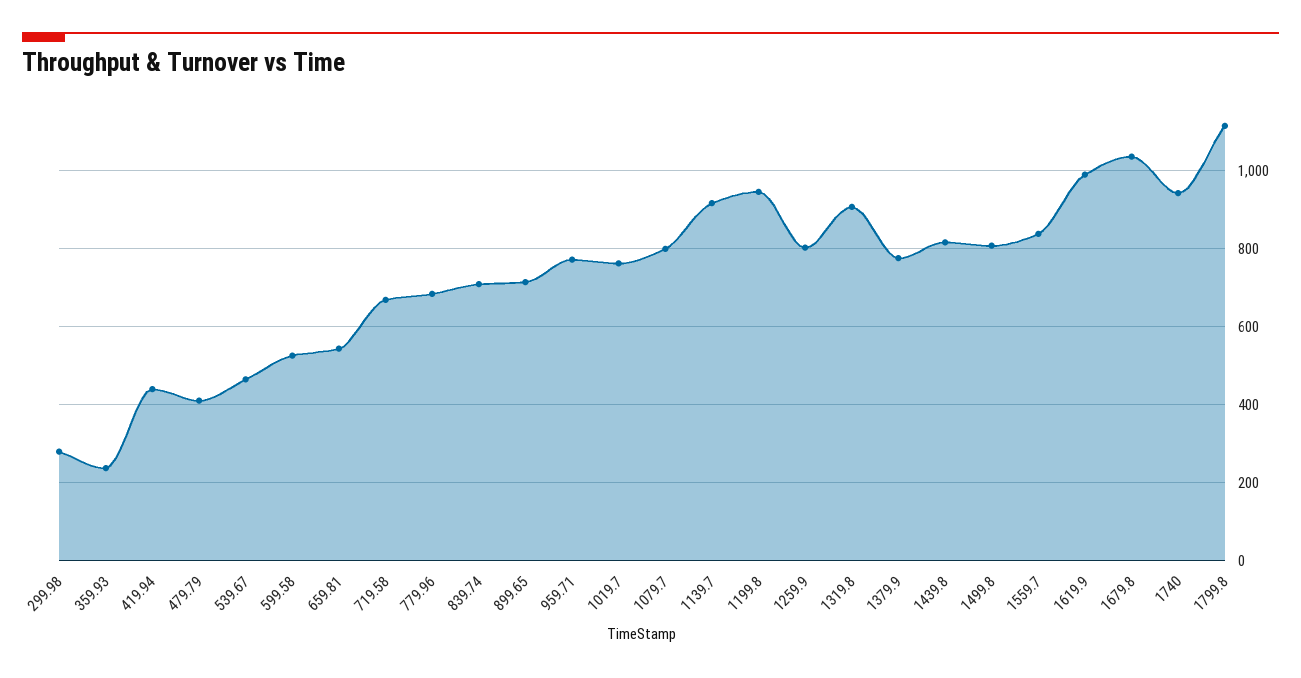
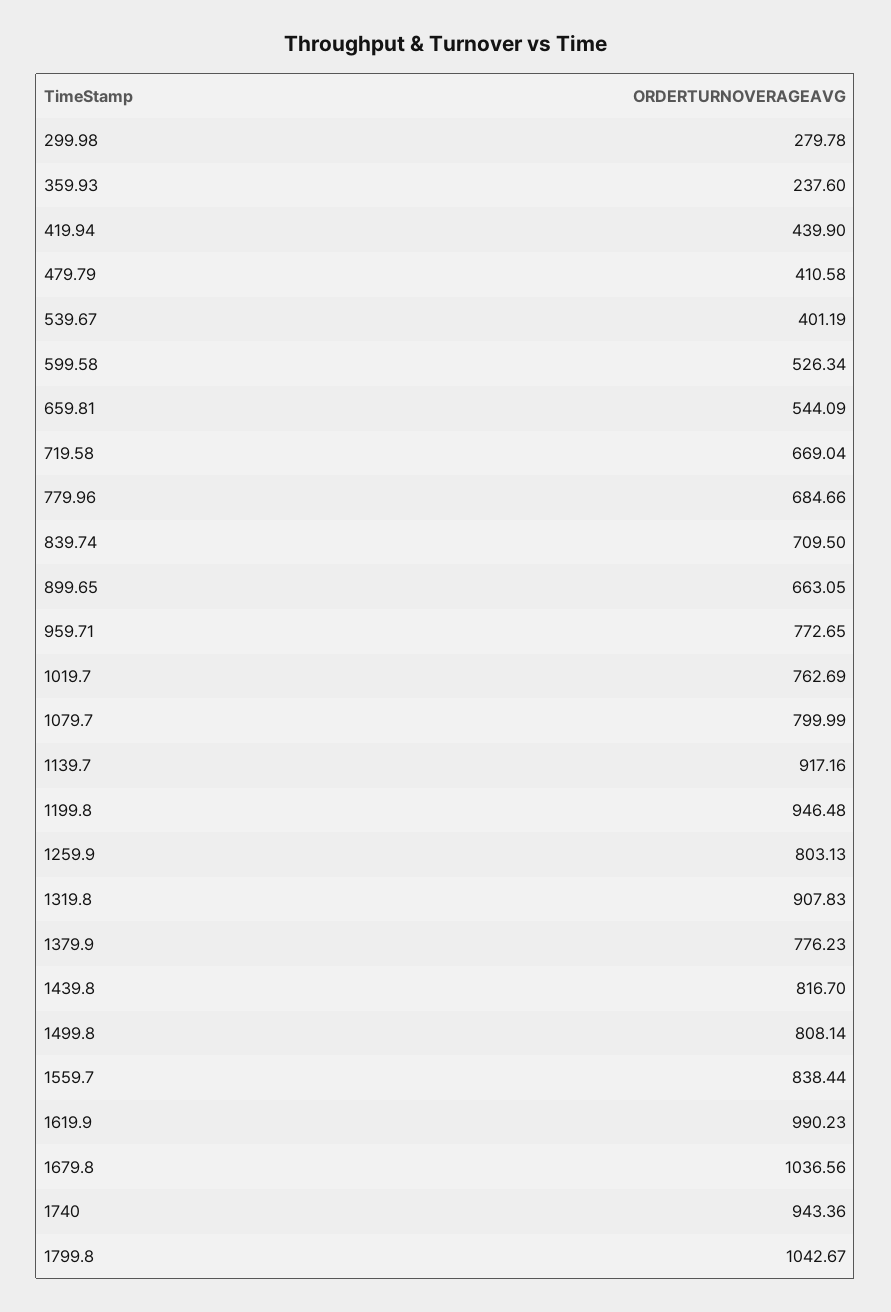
  {
    "299.98": 279.78,
    "359.93": 237.6,
    "419.94": 439.9,
    "479.79": 410.58,
-   "539.67": 460,
+   "539.67": 401.19,
    "599.58": 526.34,
    "659.81": 544.09,
    "719.58": 669.04,
    "779.96": 684.66,
    "839.74": 709.5,
-   "899.65": 720,
+   "899.65": 663.05,
    "959.71": 772.65,
    "1019.7": 762.69,
    "1079.7": 799.99,
    "1139.7": 917.16,
    "1199.8": 946.48,
    "1259.9": 803.13,
    "1319.8": 907.83,
    "1379.9": 776.23,
    "1439.8": 816.7,
    "1499.8": 808.14,
    "1559.7": 838.44,
    "1619.9": 990.23,
    "1679.8": 1036.56,
    "1740": 943.36,
-   "1799.8": 1120
+   "1799.8": 1042.67
  }

